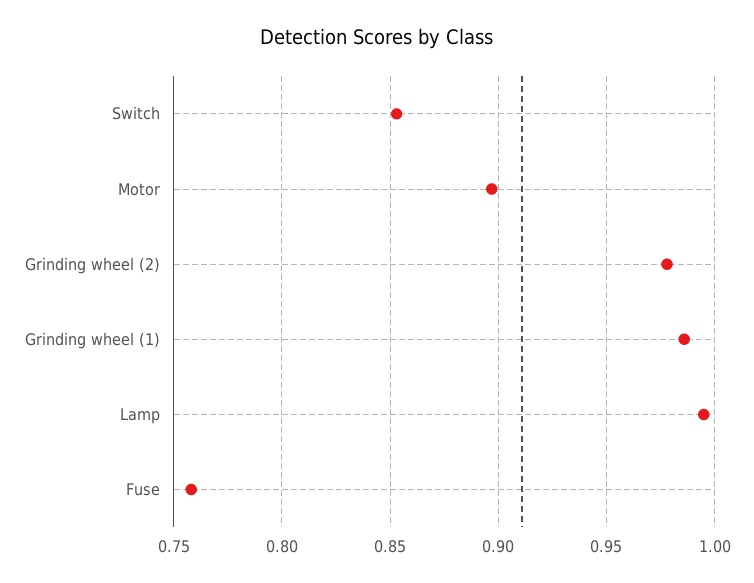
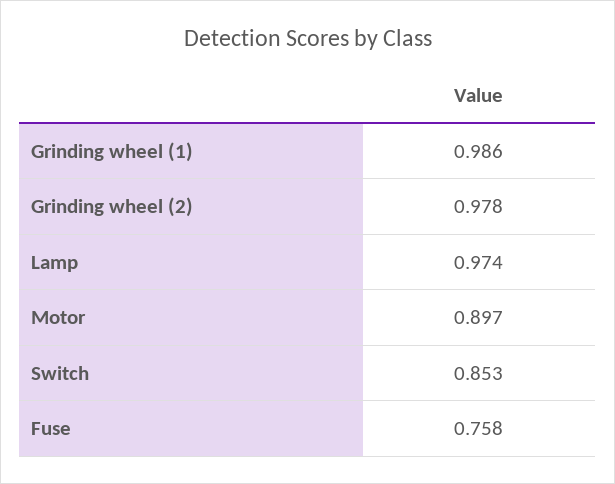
  {
    "Switch": 0.853,
    "Motor": 0.897,
    "Grinding wheel (2)": 0.978,
    "Grinding wheel (1)": 0.986,
-   "Lamp": 0.995,
+   "Lamp": 0.974,
    "Fuse": 0.758
  }

